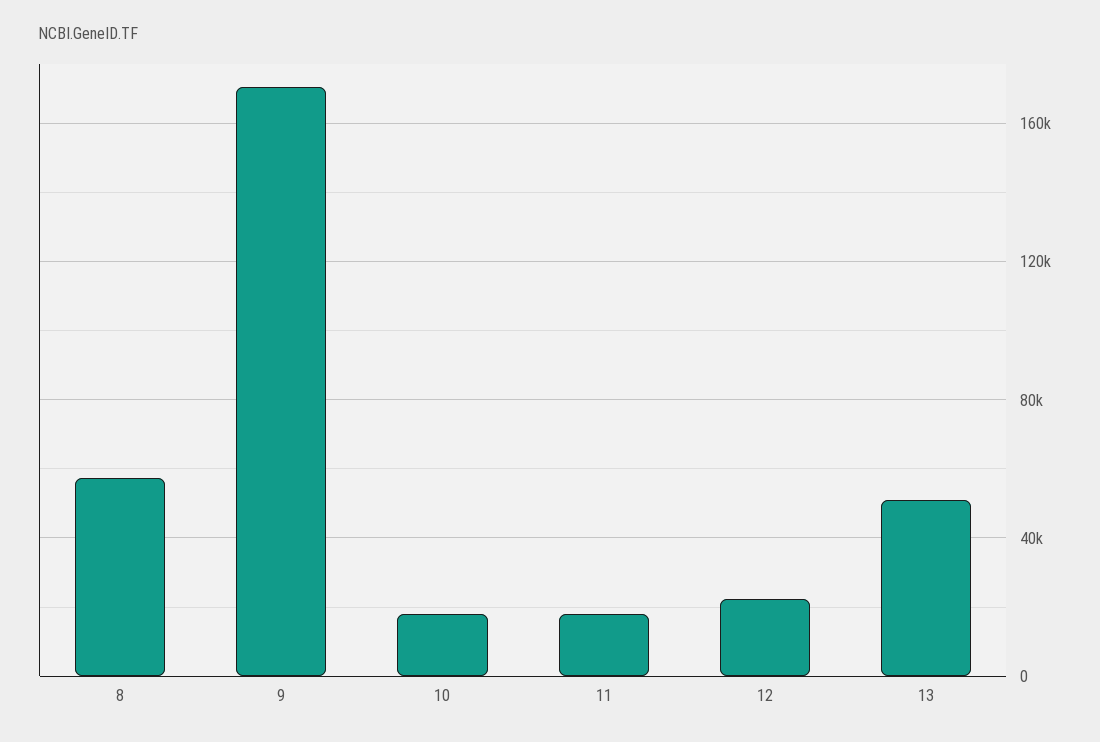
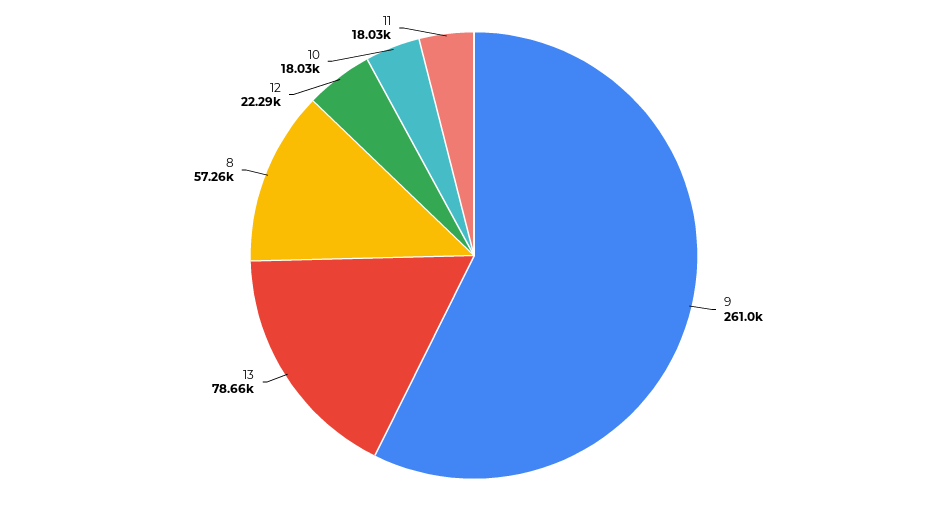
  {
    "8": 57260,
-   "9": 170000,
+   "9": 261000,
    "10": 18030,
    "11": 18030,
    "12": 22290,
-   "13": 50000
+   "13": 78660
  }

